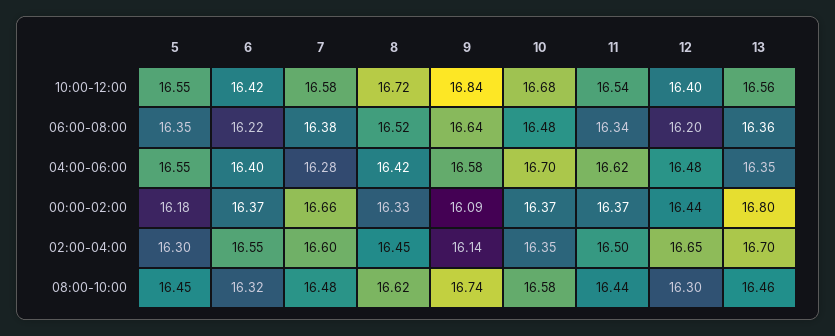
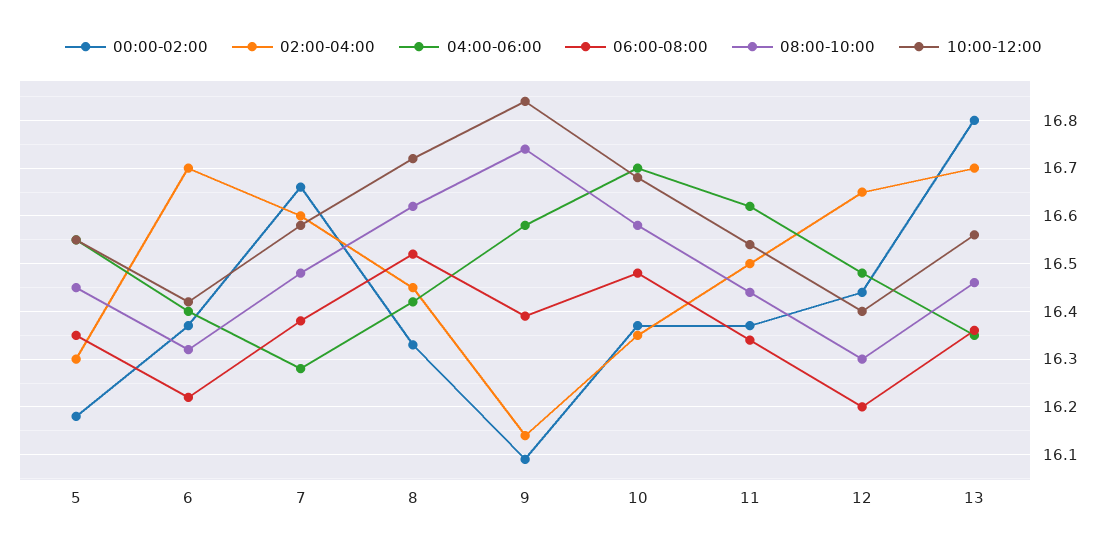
  {
    "10:00-12:00": {
      "5": 16.55,
      "6": 16.42,
      "7": 16.58,
      "8": 16.72,
      "9": 16.84,
      "10": 16.68,
      "11": 16.54,
      "12": 16.4,
      "13": 16.56
    },
    "06:00-08:00": {
      "5": 16.35,
      "6": 16.22,
      "7": 16.38,
      "8": 16.52,
-     "9": 16.64,
+     "9": 16.4,
      "10": 16.48,
      "11": 16.34,
      "12": 16.2,
      "13": 16.36
    },
    "04:00-06:00": {
      "5": 16.55,
      "6": 16.4,
      "7": 16.28,
      "8": 16.42,
      "9": 16.58,
      "10": 16.7,
      "11": 16.62,
      "12": 16.48,
      "13": 16.35
    },
    "00:00-02:00": {
      "5": 16.18,
      "6": 16.37,
      "7": 16.66,
      "8": 16.33,
      "9": 16.09,
      "10": 16.37,
      "11": 16.37,
      "12": 16.44,
      "13": 16.8
    },
    "02:00-04:00": {
      "5": 16.3,
-     "6": 16.55,
+     "6": 16.7,
      "7": 16.6,
      "8": 16.45,
      "9": 16.14,
      "10": 16.35,
      "11": 16.5,
      "12": 16.65,
      "13": 16.7
    },
    "08:00-10:00": {
      "5": 16.45,
      "6": 16.32,
      "7": 16.48,
      "8": 16.62,
      "9": 16.74,
      "10": 16.58,
      "11": 16.44,
      "12": 16.3,
      "13": 16.46
    }
  }

